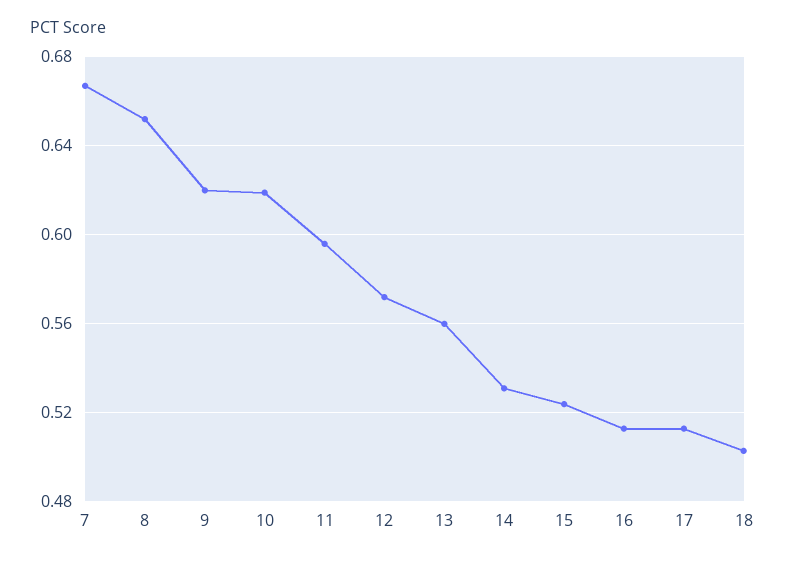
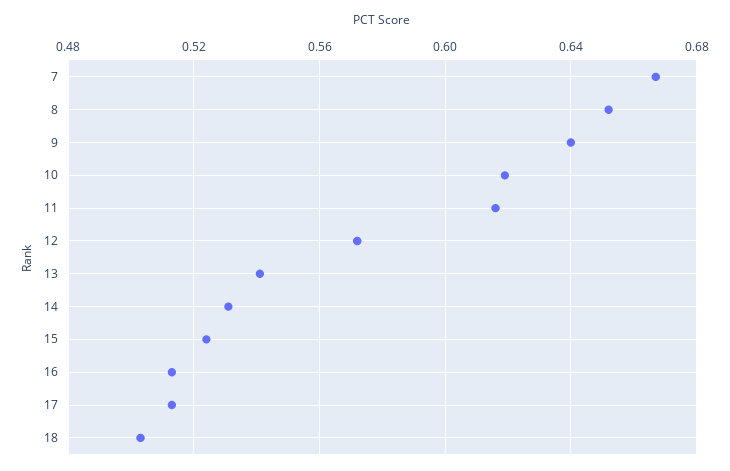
  {
    "7": 0.665,
    "8": 0.65,
-   "9": 0.62,
+   "9": 0.64,
    "10": 0.62,
-   "11": 0.595,
+   "11": 0.615,
    "12": 0.57,
-   "13": 0.56,
+   "13": 0.54,
    "14": 0.53,
    "15": 0.525,
    "16": 0.515,
    "17": 0.515,
    "18": 0.505
  }

